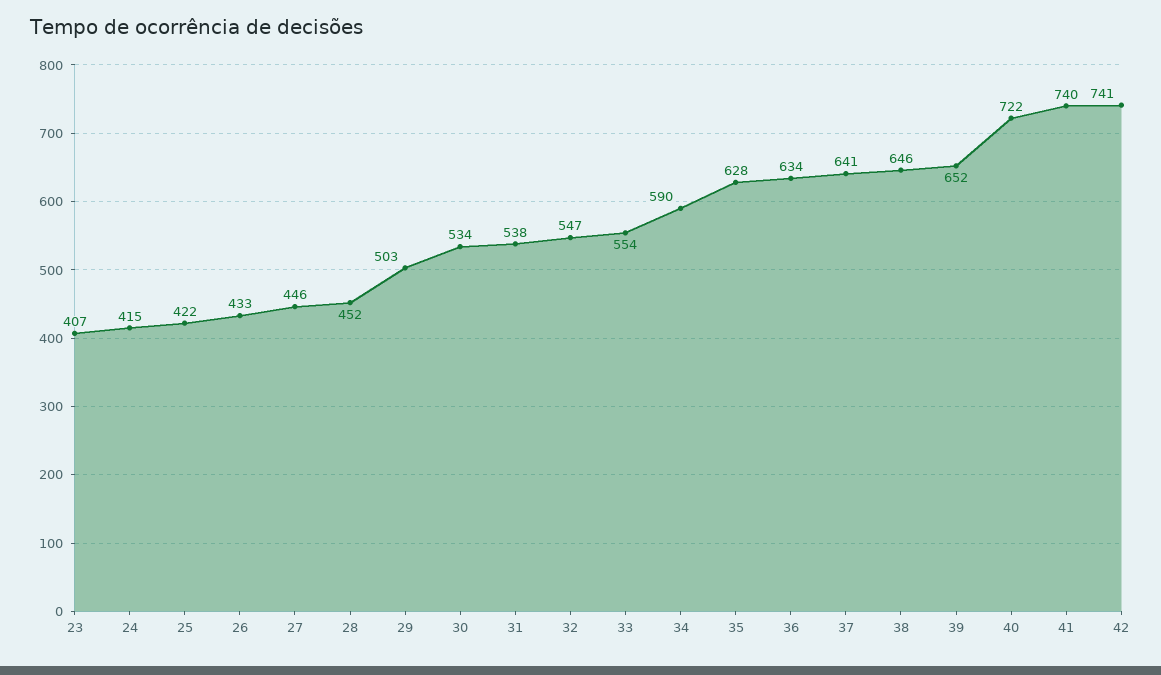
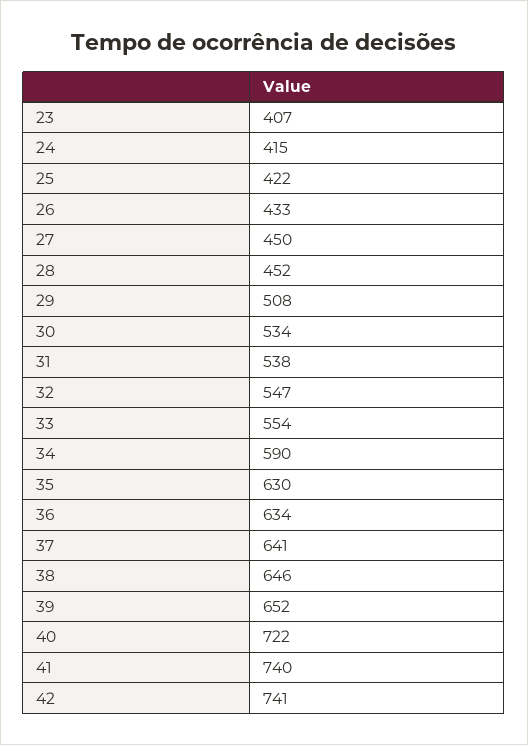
  {
    "23": 407,
    "24": 415,
    "25": 422,
    "26": 433,
-   "27": 446,
+   "27": 450,
    "28": 452,
-   "29": 503,
+   "29": 508,
    "30": 534,
    "31": 538,
    "32": 547,
    "33": 554,
    "34": 590,
-   "35": 628,
+   "35": 630,
    "36": 634,
    "37": 641,
    "38": 646,
    "39": 652,
    "40": 722,
    "41": 740,
    "42": 741
  }

